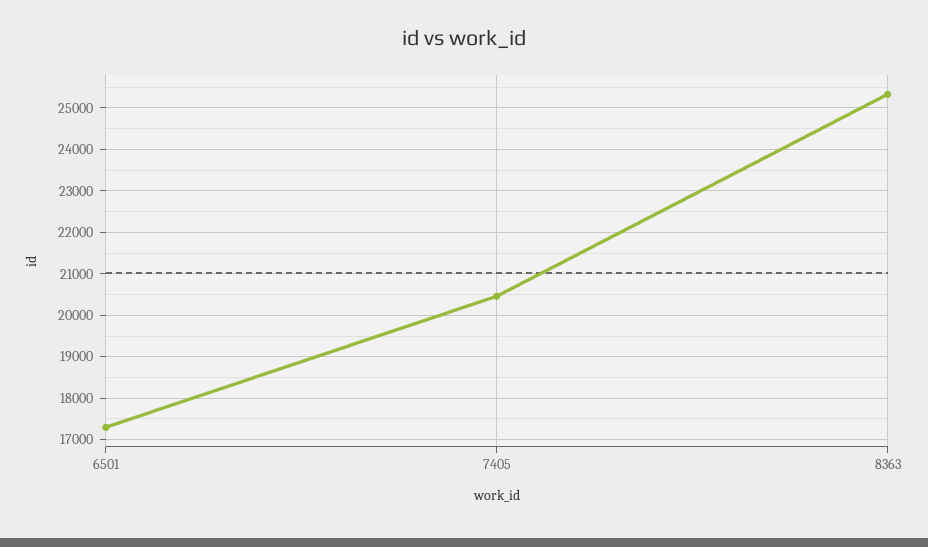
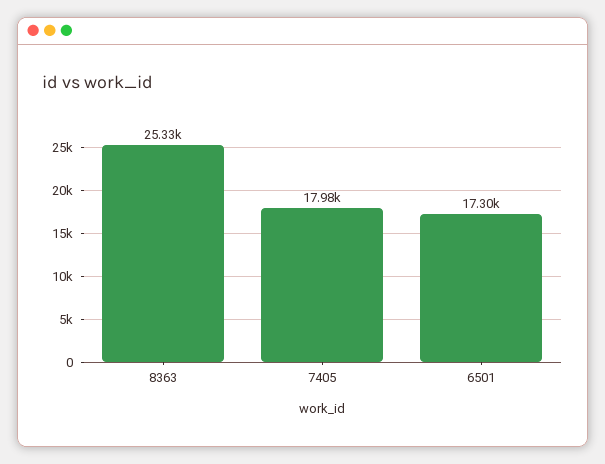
  {
    "6501": 17300,
-   "7405": 20400,
+   "7405": 17980,
    "8363": 25330
  }

